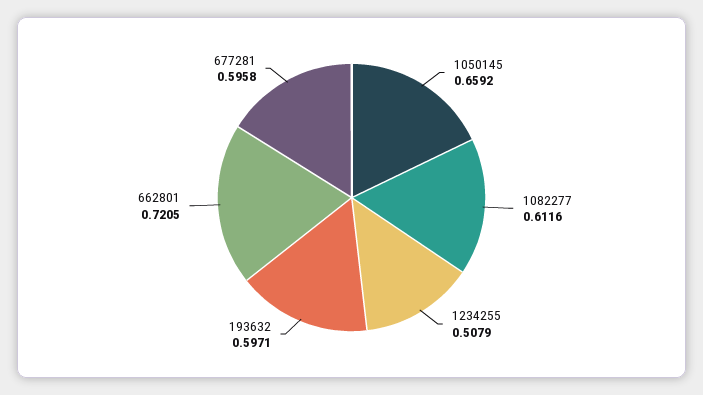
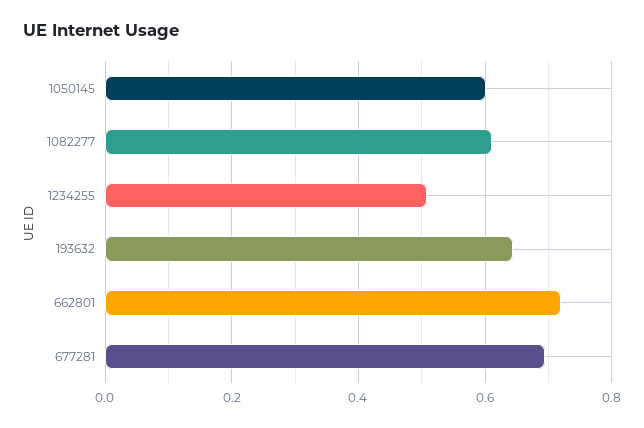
  {
-   "1050145": 0.6592,
+   "1050145": 0.6,
    "1082277": 0.6116,
    "1234255": 0.5079,
-   "193632": 0.5971,
+   "193632": 0.64,
    "662801": 0.7205,
-   "677281": 0.5958
+   "677281": 0.7
  }

